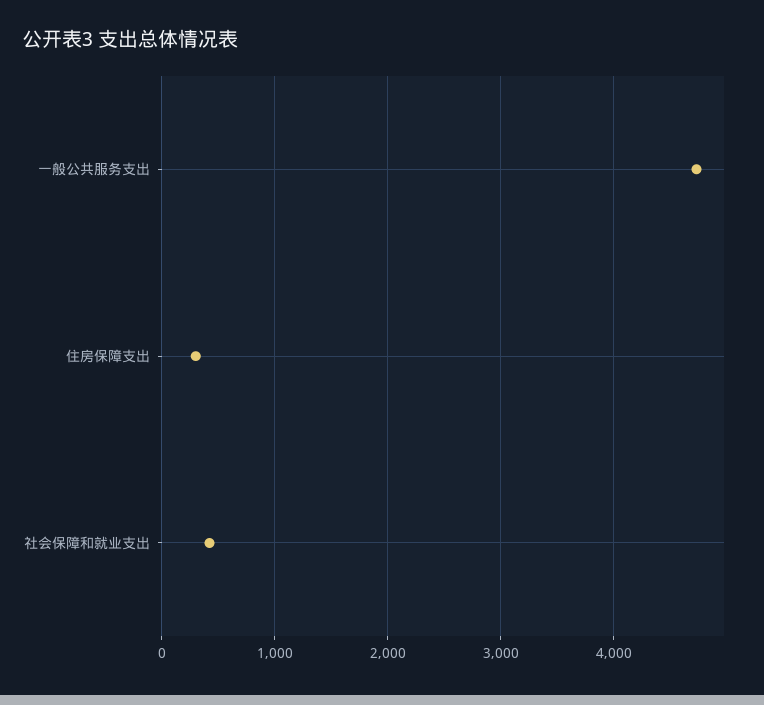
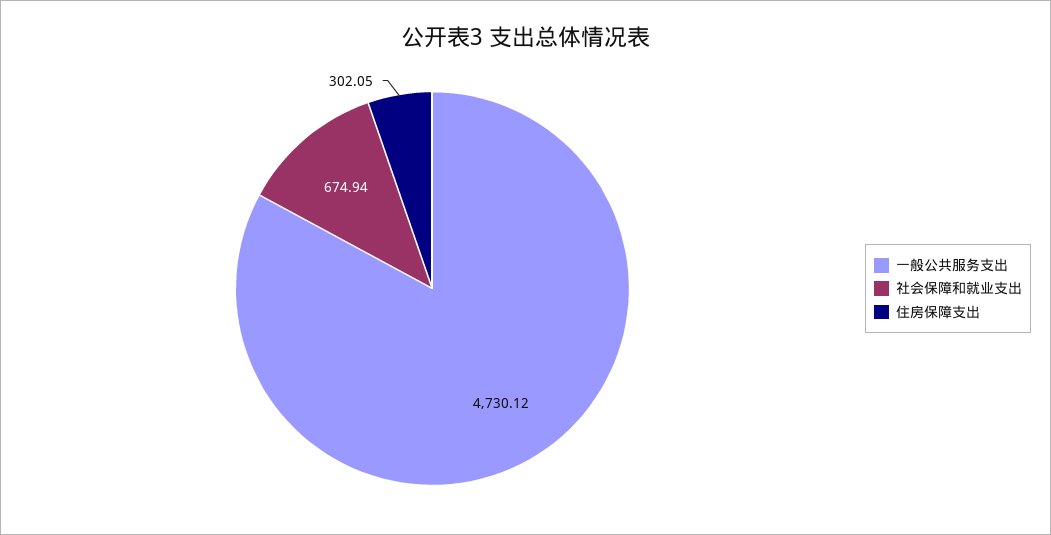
  {
    "一般公共服务支出": 4730.12,
    "住房保障支出": 302.05,
-   "社会保障和就业支出": 400
+   "社会保障和就业支出": 674.94
  }

